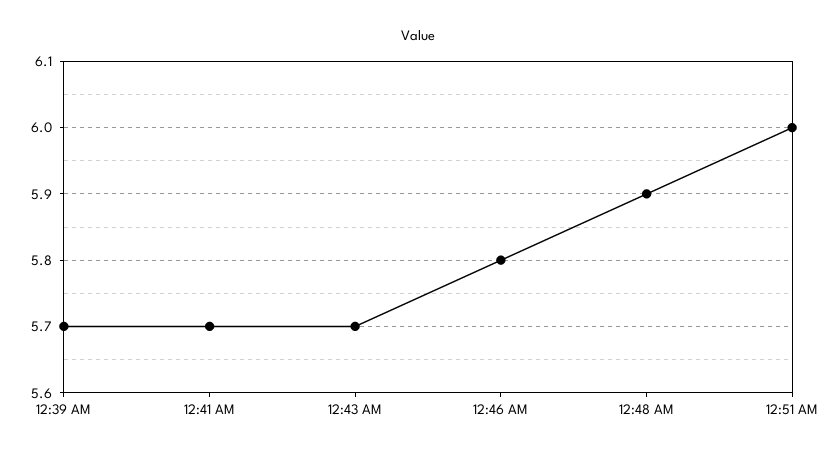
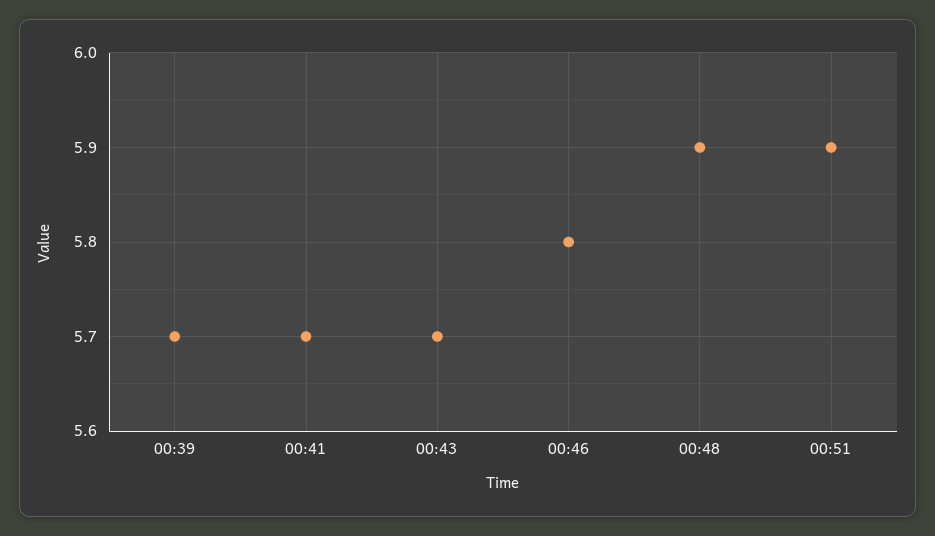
  {
    "12:39 AM": 5.7,
    "12:41 AM": 5.7,
    "12:43 AM": 5.7,
    "12:46 AM": 5.8,
    "12:48 AM": 5.9,
-   "12:51 AM": 6
+   "12:51 AM": 5.9
  }

